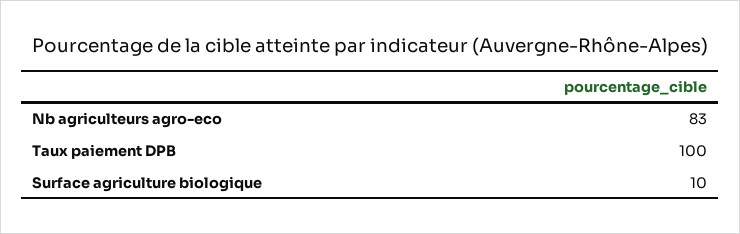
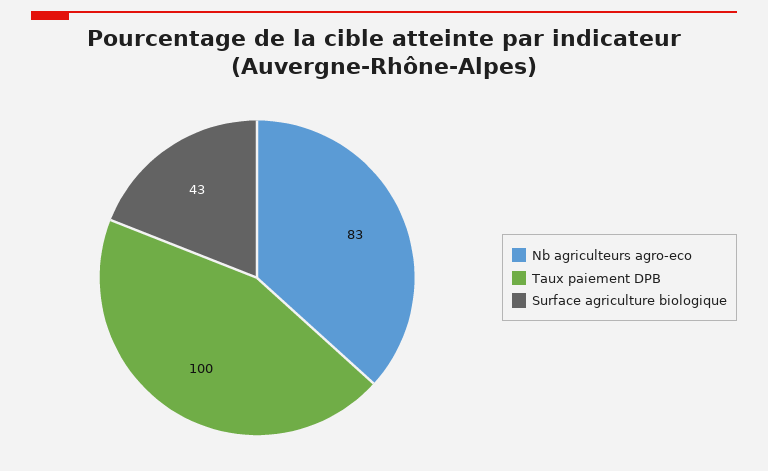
  {
    "Nb agriculteurs agro-eco": 83,
    "Taux paiement DPB": 100,
-   "Surface agriculture biologique": 10
+   "Surface agriculture biologique": 43
  }

